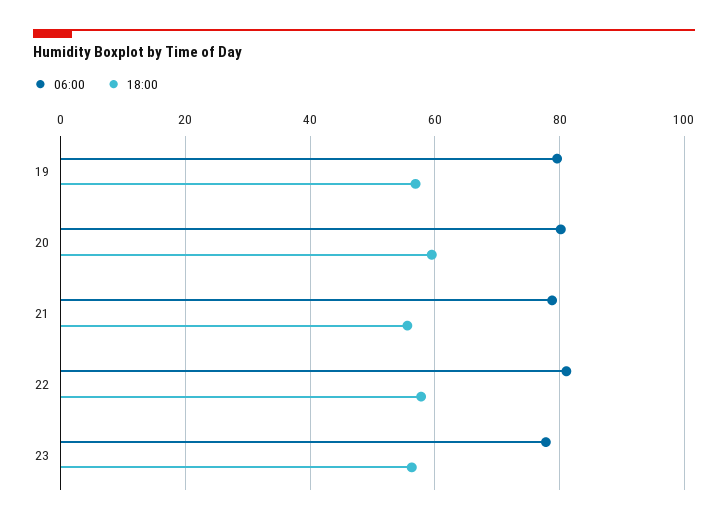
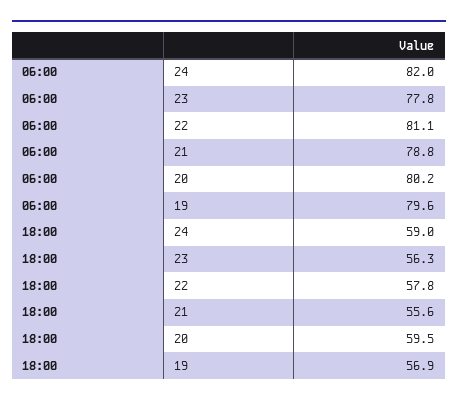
  {
    "06:00": {
      "19": 79.6,
      "20": 80.2,
      "21": 78.8,
      "22": 81.1,
-     "23": 77.8
+     "23": 77.8,
+     "24": 82
    },
    "18:00": {
      "19": 56.9,
      "20": 59.5,
      "21": 55.6,
      "22": 57.8,
-     "23": 56.3
+     "23": 56.3,
+     "24": 59
    }
  }

